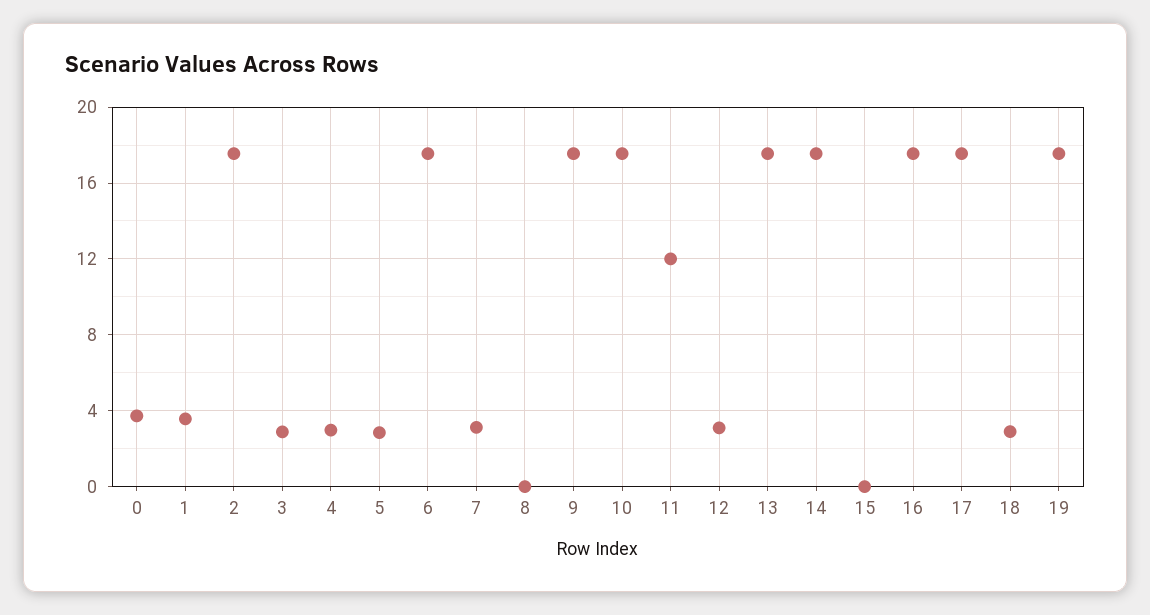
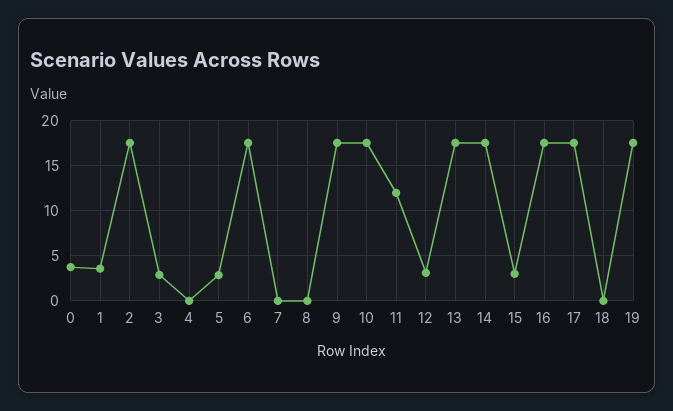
  {
    "0": 3.5,
    "1": 3.5,
    "2": 17.5,
    "3": 3,
-   "4": 3,
+   "4": 0,
    "5": 3,
    "6": 17.5,
-   "7": 3,
+   "7": 0,
    "8": 0,
    "9": 17.5,
    "10": 17.5,
    "11": 12,
    "12": 3,
    "13": 17.5,
    "14": 17.5,
-   "15": 0,
+   "15": 3,
    "16": 17.5,
    "17": 17.5,
-   "18": 3,
+   "18": 0,
    "19": 17.5
  }

